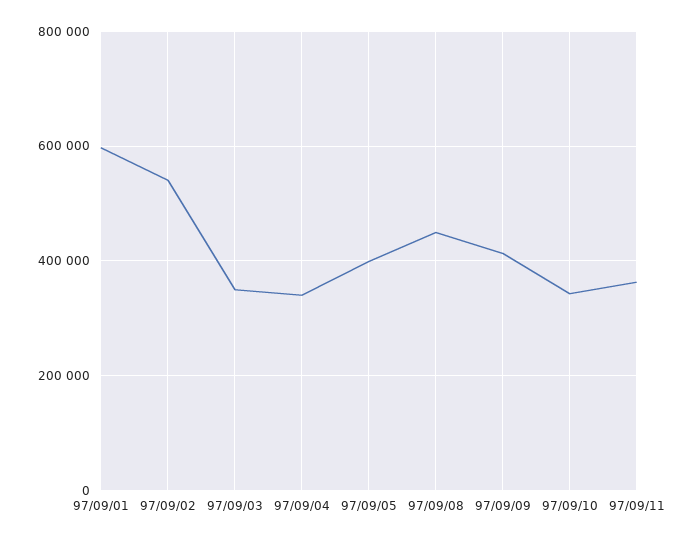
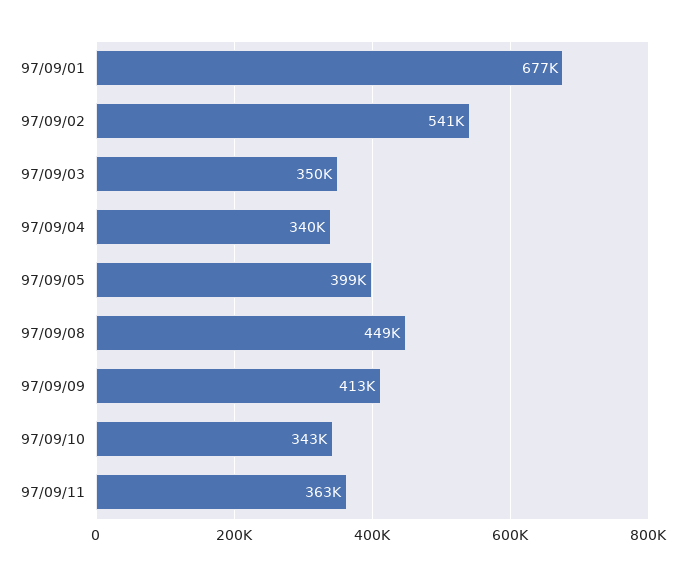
  {
-   "97/09/01": 600000,
+   "97/09/01": 677000,
    "97/09/02": 541000,
    "97/09/03": 350000,
    "97/09/04": 340000,
    "97/09/05": 399000,
    "97/09/08": 449000,
    "97/09/09": 413000,
    "97/09/10": 343000,
    "97/09/11": 363000
  }

